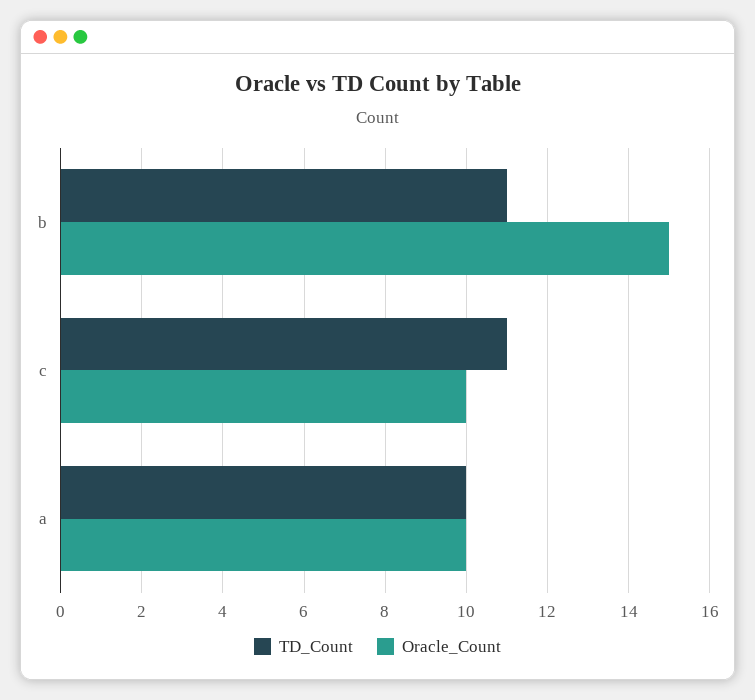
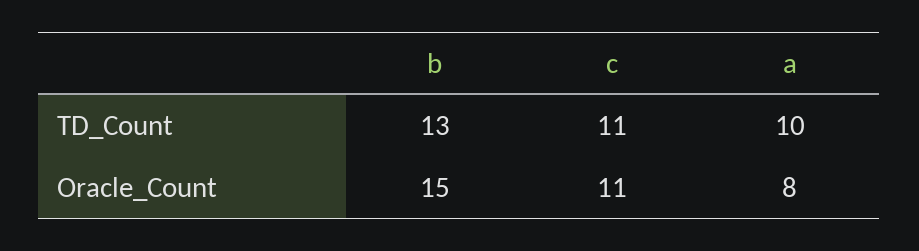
  {
    "TD_Count": {
-     "b": 11,
+     "b": 13,
      "c": 11,
      "a": 10
    },
    "Oracle_Count": {
      "b": 15,
-     "c": 10,
+     "c": 11,
-     "a": 10
+     "a": 8
    }
  }

